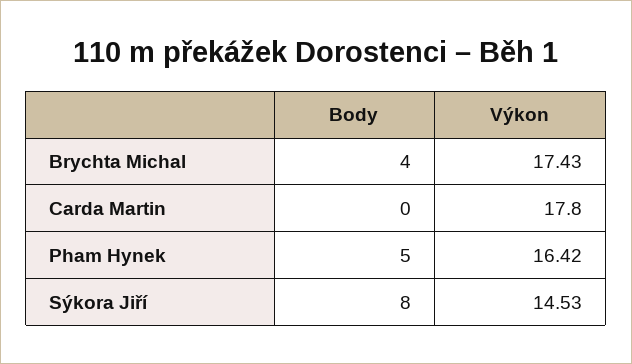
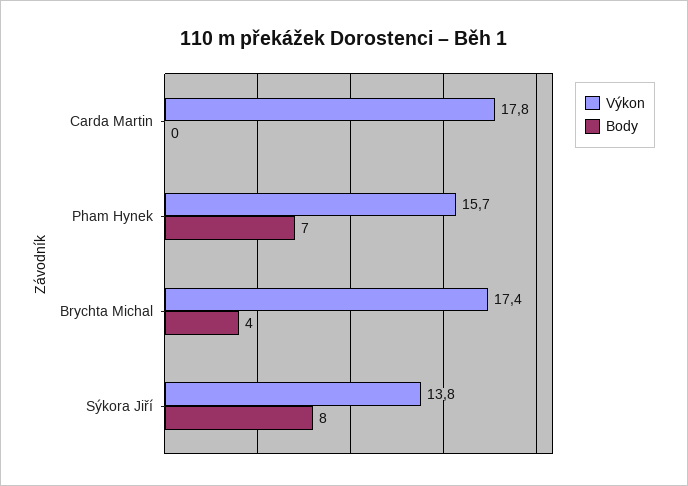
  {
    "Body": {
      "Brychta Michal": 4,
      "Carda Martin": 0,
-     "Pham Hynek": 5,
+     "Pham Hynek": 7,
      "Sýkora Jiří": 8
    },
    "Výkon": {
      "Brychta Michal": 17.43,
      "Carda Martin": 17.8,
-     "Pham Hynek": 16.42,
+     "Pham Hynek": 15.7,
-     "Sýkora Jiří": 14.53
+     "Sýkora Jiří": 13.8
    }
  }

